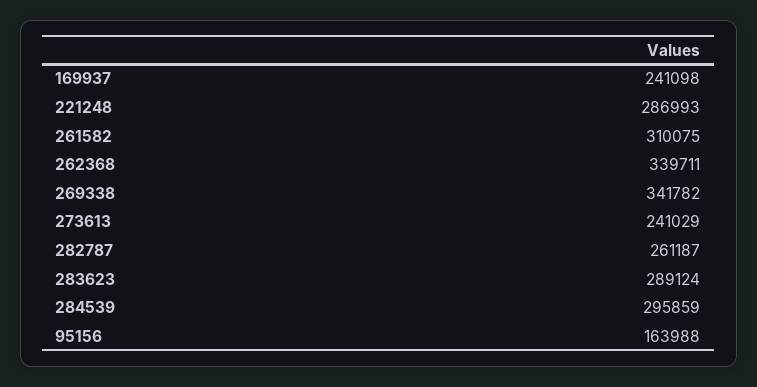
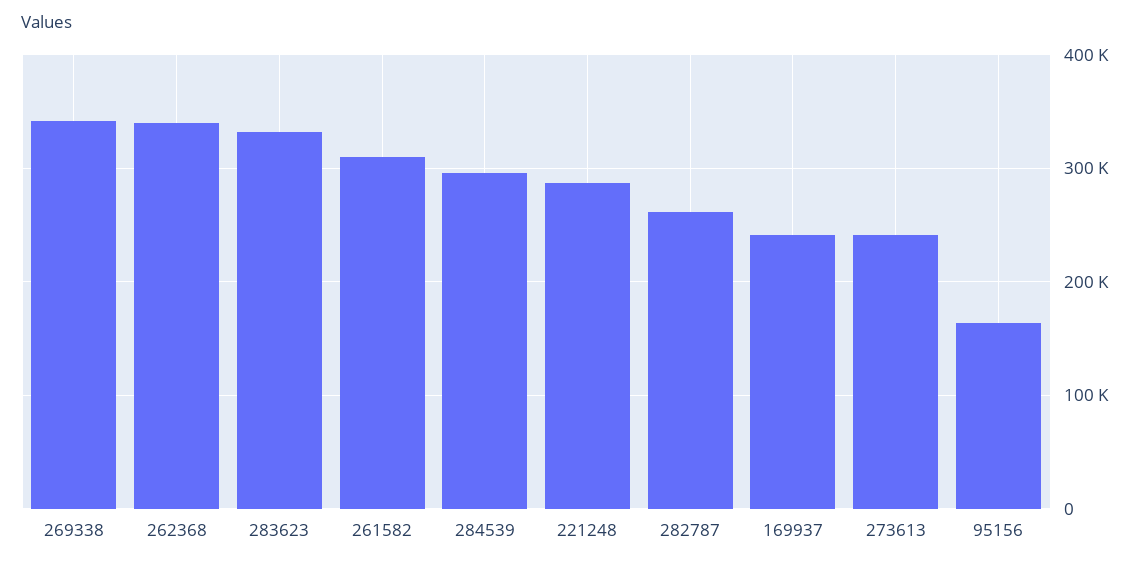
  {
    "169937": 241098,
    "221248": 286993,
    "261582": 310075,
    "262368": 339711,
    "269338": 341782,
    "273613": 241029,
    "282787": 261187,
-   "283623": 289124,
+   "283623": 330000,
    "284539": 295859,
    "95156": 163988
  }

